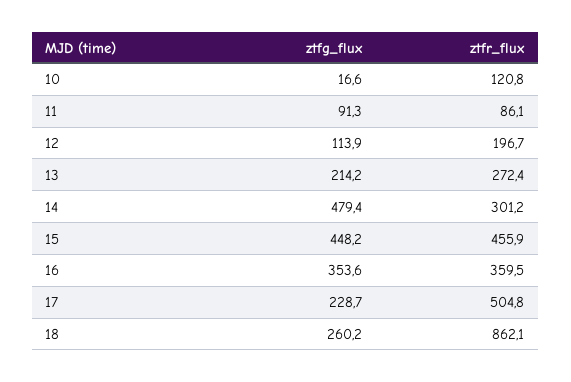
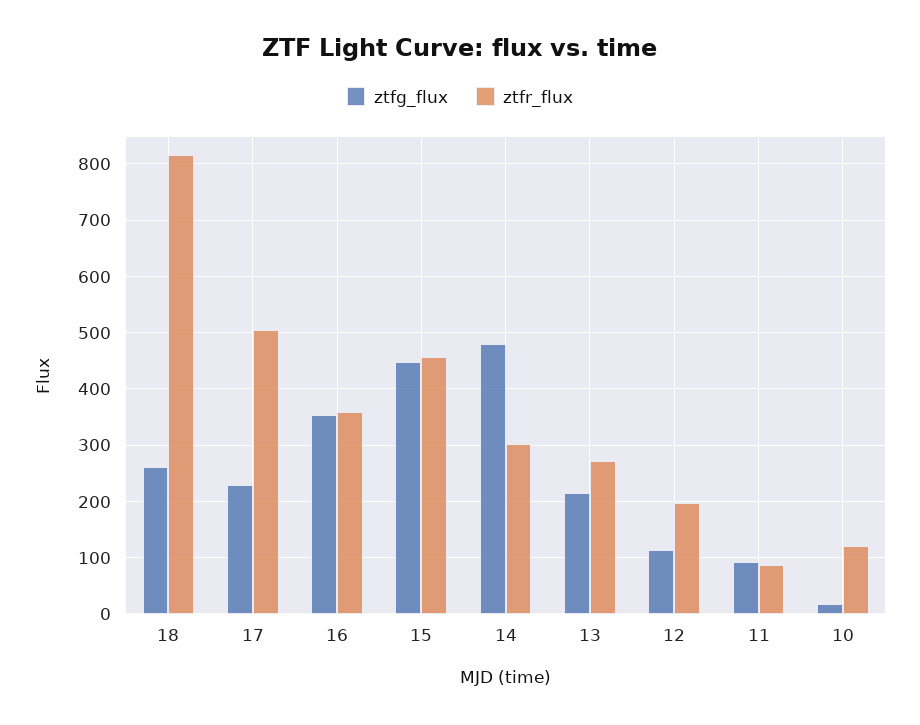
  {
    "ztfg_flux": {
      "10": 16.6,
      "11": 91.3,
      "12": 113.9,
      "13": 214.2,
      "14": 479.4,
      "15": 448.2,
      "16": 353.6,
      "17": 228.7,
      "18": 260.2
    },
    "ztfr_flux": {
      "10": 120.8,
      "11": 86.1,
      "12": 196.7,
      "13": 272.4,
      "14": 301.2,
      "15": 455.9,
      "16": 359.5,
      "17": 504.8,
-     "18": 862.1
+     "18": 820
    }
  }

